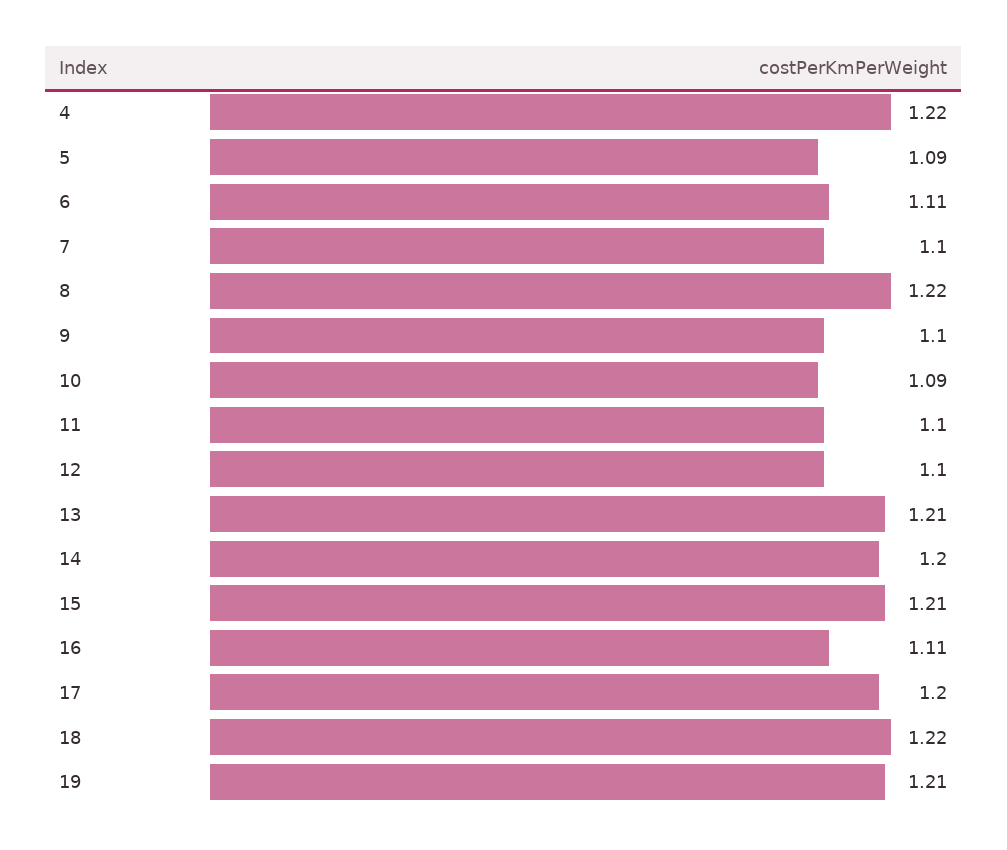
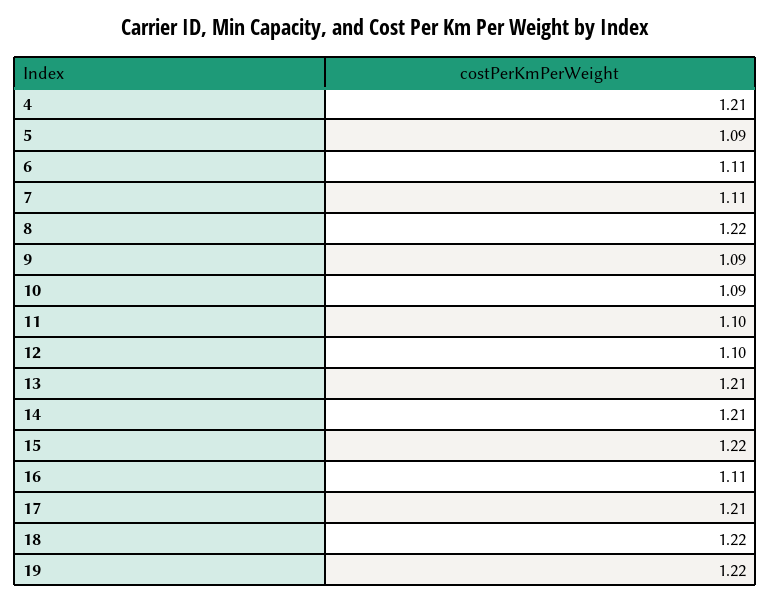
  {
-   "4": 1.22,
+   "4": 1.21,
    "5": 1.09,
    "6": 1.11,
-   "7": 1.1,
+   "7": 1.11,
    "8": 1.22,
-   "9": 1.1,
+   "9": 1.09,
    "10": 1.09,
    "11": 1.1,
    "12": 1.1,
    "13": 1.21,
-   "14": 1.2,
+   "14": 1.21,
-   "15": 1.21,
+   "15": 1.22,
    "16": 1.11,
-   "17": 1.2,
+   "17": 1.21,
    "18": 1.22,
-   "19": 1.21
+   "19": 1.22
  }

